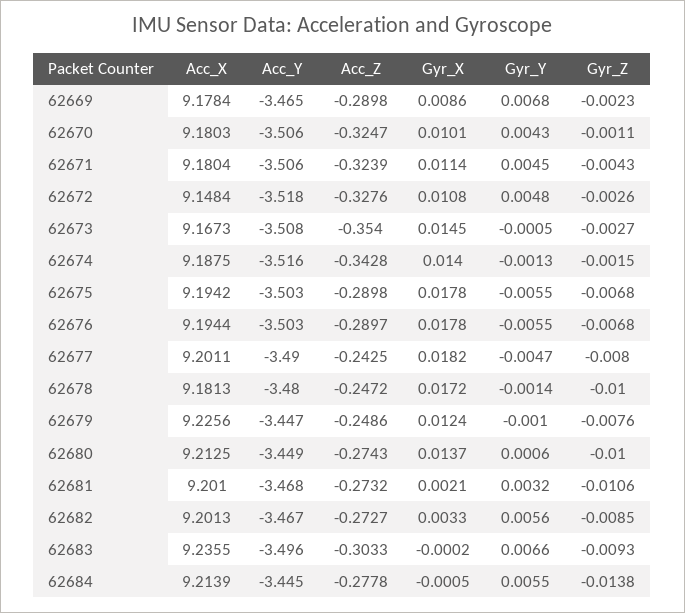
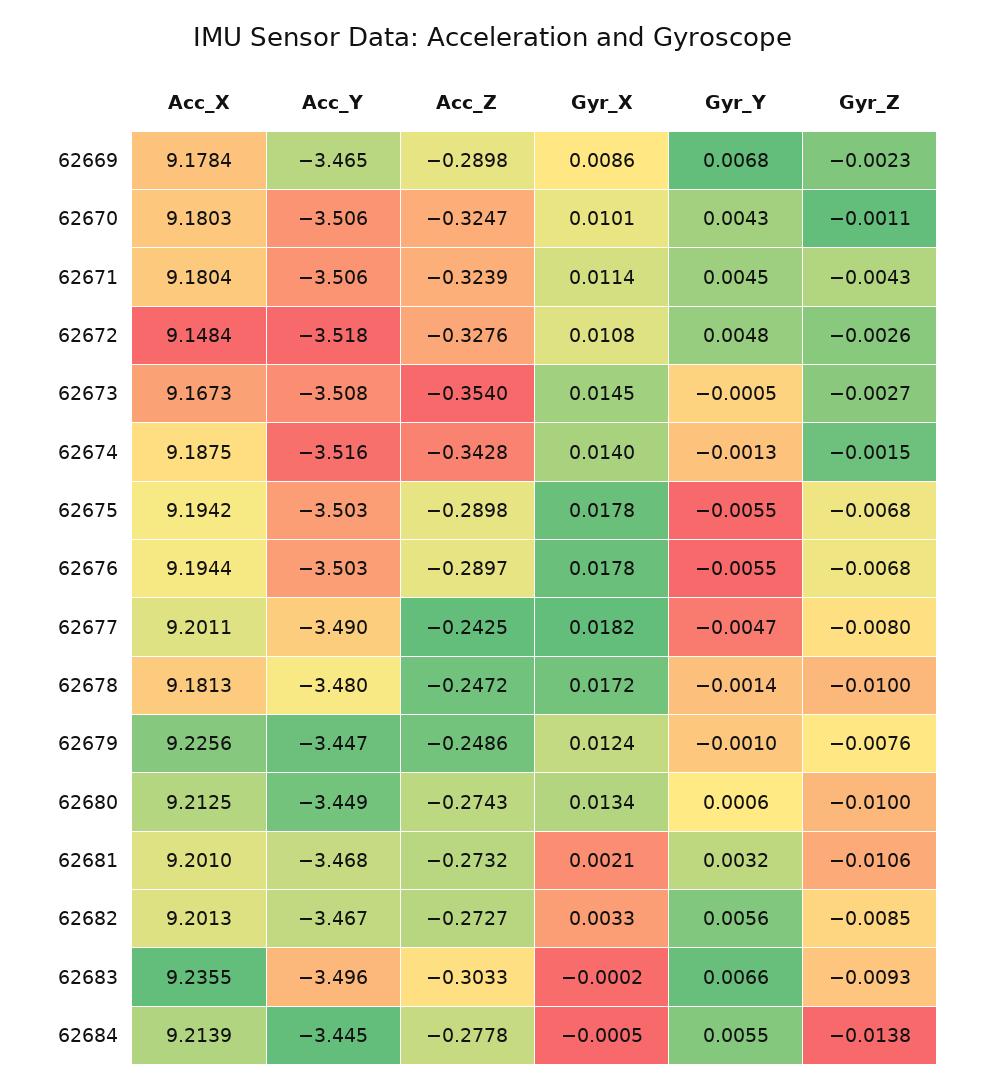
  {
    "Acc_X": {
      "62669": 9.1784,
      "62670": 9.1803,
      "62671": 9.1804,
      "62672": 9.1484,
      "62673": 9.1673,
      "62674": 9.1875,
      "62675": 9.1942,
      "62676": 9.1944,
      "62677": 9.2011,
      "62678": 9.1813,
      "62679": 9.2256,
      "62680": 9.2125,
      "62681": 9.201,
      "62682": 9.2013,
      "62683": 9.2355,
      "62684": 9.2139
    },
    "Acc_Y": {
      "62669": -3.465,
      "62670": -3.506,
      "62671": -3.506,
      "62672": -3.518,
      "62673": -3.508,
      "62674": -3.516,
      "62675": -3.503,
      "62676": -3.503,
      "62677": -3.49,
      "62678": -3.48,
      "62679": -3.447,
      "62680": -3.449,
      "62681": -3.468,
      "62682": -3.467,
      "62683": -3.496,
      "62684": -3.445
    },
    "Acc_Z": {
      "62669": -0.2898,
      "62670": -0.3247,
      "62671": -0.3239,
      "62672": -0.3276,
      "62673": -0.354,
      "62674": -0.3428,
      "62675": -0.2898,
      "62676": -0.2897,
      "62677": -0.2425,
      "62678": -0.2472,
      "62679": -0.2486,
      "62680": -0.2743,
      "62681": -0.2732,
      "62682": -0.2727,
      "62683": -0.3033,
      "62684": -0.2778
    },
    "Gyr_X": {
      "62669": 0.0086,
      "62670": 0.0101,
      "62671": 0.0114,
      "62672": 0.0108,
      "62673": 0.0145,
      "62674": 0.014,
      "62675": 0.0178,
      "62676": 0.0178,
      "62677": 0.0182,
      "62678": 0.0172,
      "62679": 0.0124,
-     "62680": 0.0137,
+     "62680": 0.0134,
      "62681": 0.0021,
      "62682": 0.0033,
      "62683": -0.0002,
      "62684": -0.0005
    },
    "Gyr_Y": {
      "62669": 0.0068,
      "62670": 0.0043,
      "62671": 0.0045,
      "62672": 0.0048,
      "62673": -0.0005,
      "62674": -0.0013,
      "62675": -0.0055,
      "62676": -0.0055,
      "62677": -0.0047,
      "62678": -0.0014,
      "62679": -0.001,
      "62680": 0.0006,
      "62681": 0.0032,
      "62682": 0.0056,
      "62683": 0.0066,
      "62684": 0.0055
    },
    "Gyr_Z": {
      "62669": -0.0023,
      "62670": -0.0011,
      "62671": -0.0043,
      "62672": -0.0026,
      "62673": -0.0027,
      "62674": -0.0015,
      "62675": -0.0068,
      "62676": -0.0068,
      "62677": -0.008,
      "62678": -0.01,
      "62679": -0.0076,
      "62680": -0.01,
      "62681": -0.0106,
      "62682": -0.0085,
      "62683": -0.0093,
      "62684": -0.0138
    }
  }

